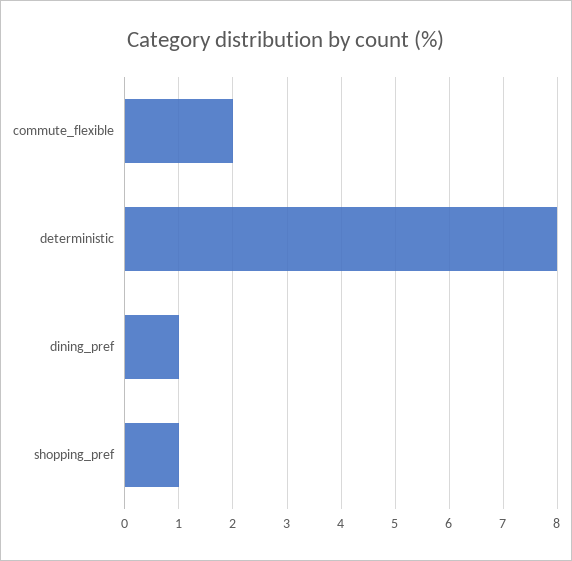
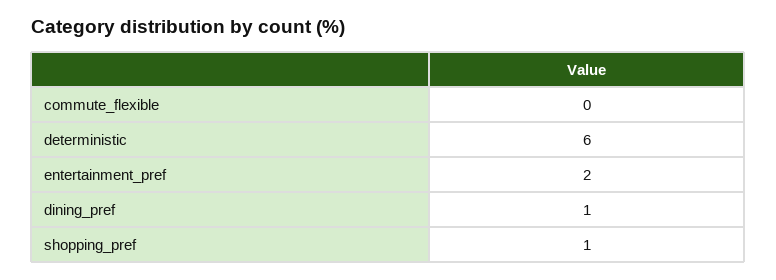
  {
-   "commute_flexible": 2,
+   "commute_flexible": 0,
-   "deterministic": 8,
+   "deterministic": 6,
    "dining_pref": 1,
-   "shopping_pref": 1
+   "shopping_pref": 1,
+   "entertainment_pref": 2
  }

